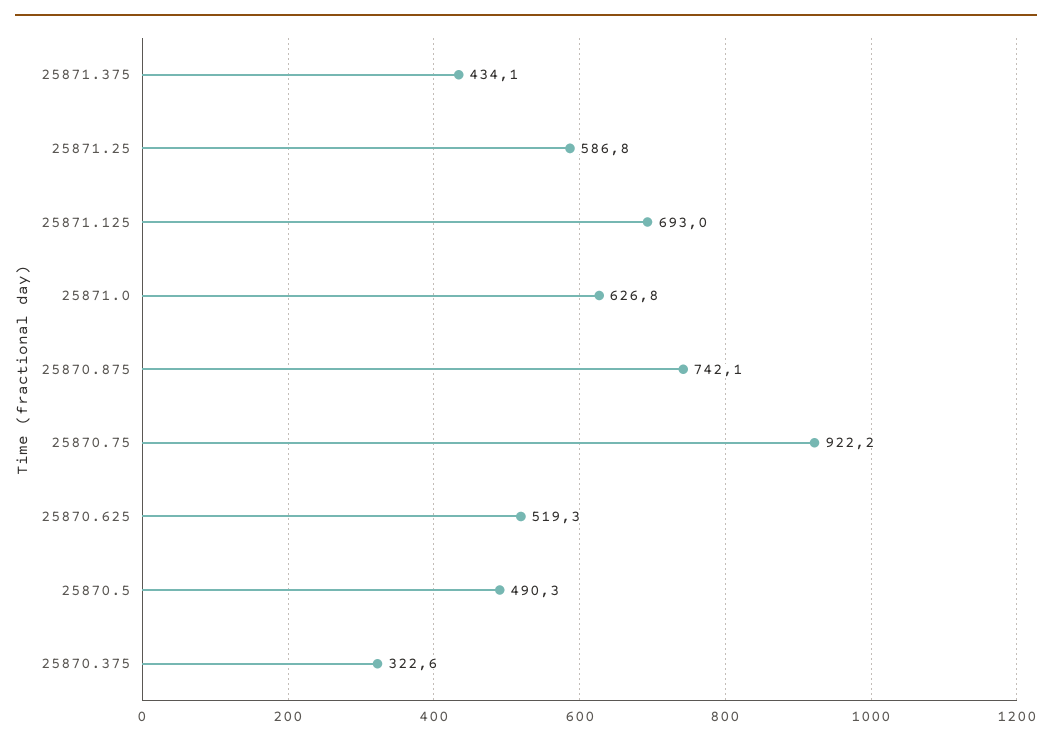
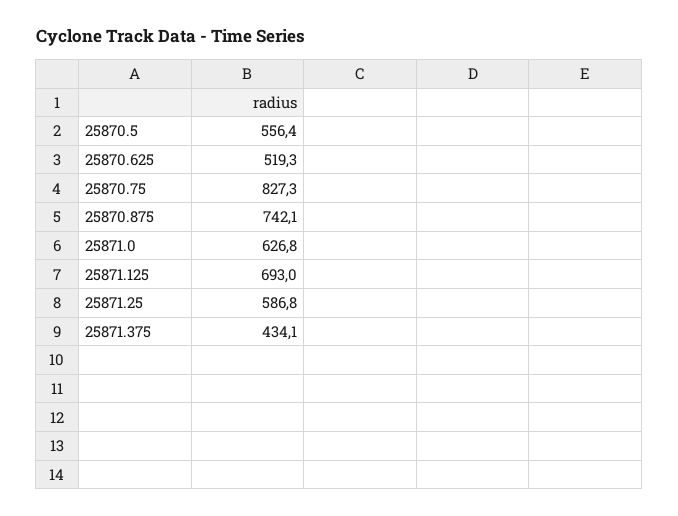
  {
    "25871.375": 434.1,
    "25871.25": 586.8,
    "25871.125": 693,
    "25871.0": 626.8,
    "25870.875": 742.1,
-   "25870.75": 922.2,
+   "25870.75": 827.3,
    "25870.625": 519.3,
-   "25870.5": 490.3,
+   "25870.5": 556.4
-   "25870.375": 322.6
  }

